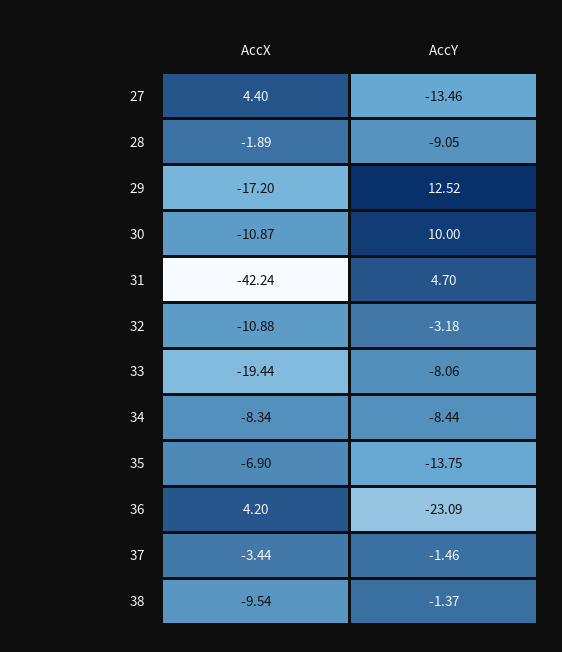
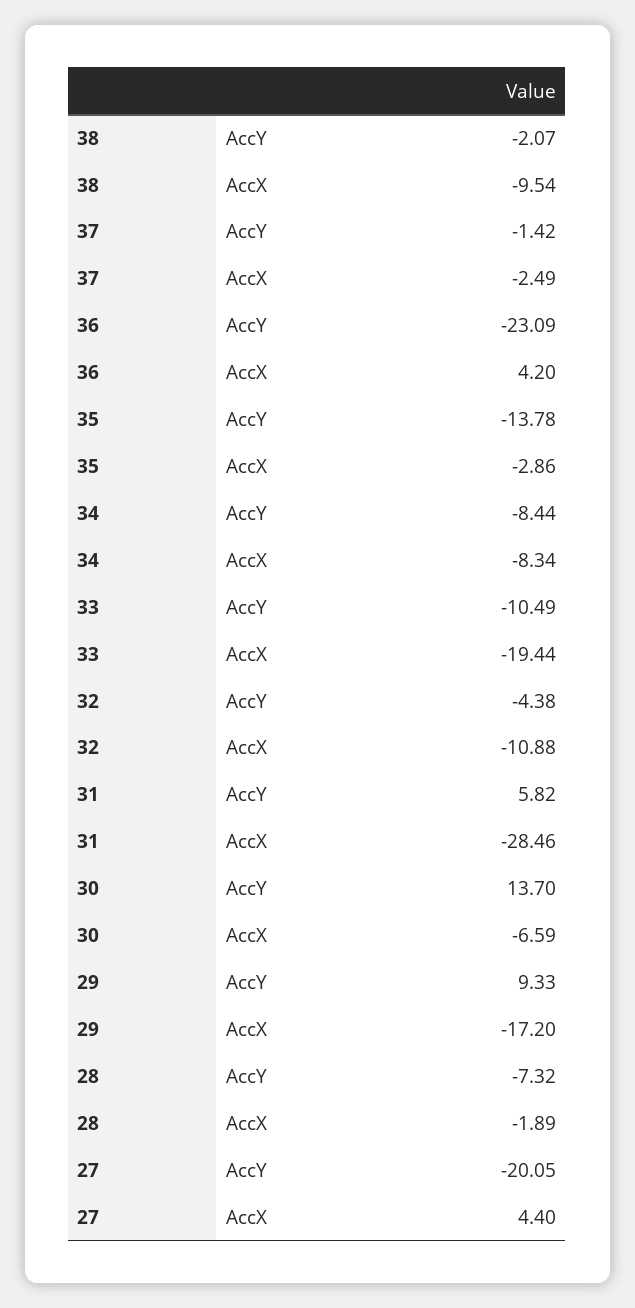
  {
    "AccX": {
      "27": 4.4,
      "28": -1.89,
      "29": -17.2,
-     "30": -10.87,
+     "30": -6.59,
-     "31": -42.24,
+     "31": -28.46,
      "32": -10.88,
      "33": -19.44,
      "34": -8.34,
-     "35": -6.9,
+     "35": -2.86,
      "36": 4.2,
-     "37": -3.44,
+     "37": -2.49,
      "38": -9.54
    },
    "AccY": {
-     "27": -13.46,
+     "27": -20.05,
-     "28": -9.05,
+     "28": -7.32,
-     "29": 12.52,
+     "29": 9.33,
-     "30": 10,
+     "30": 13.7,
-     "31": 4.7,
+     "31": 5.82,
-     "32": -3.18,
+     "32": -4.38,
-     "33": -8.06,
+     "33": -10.49,
      "34": -8.44,
-     "35": -13.75,
+     "35": -13.78,
      "36": -23.09,
-     "37": -1.46,
+     "37": -1.42,
-     "38": -1.37
+     "38": -2.07
    }
  }

